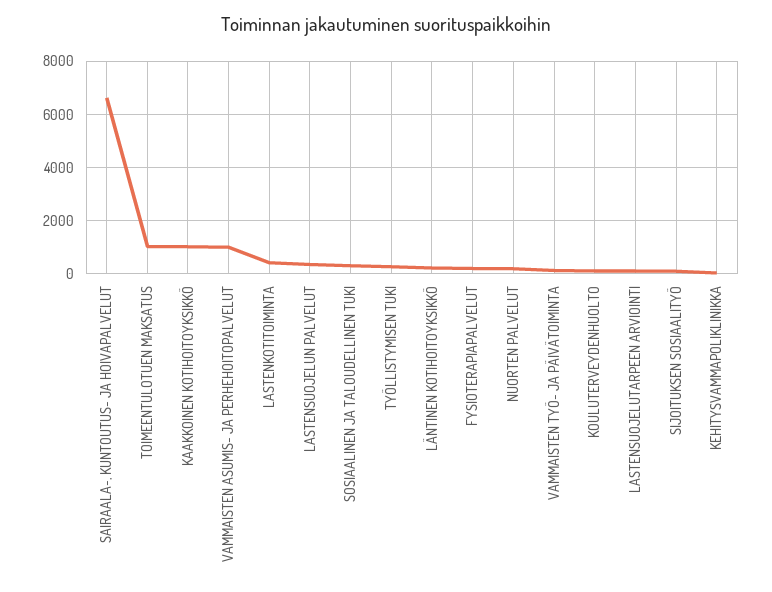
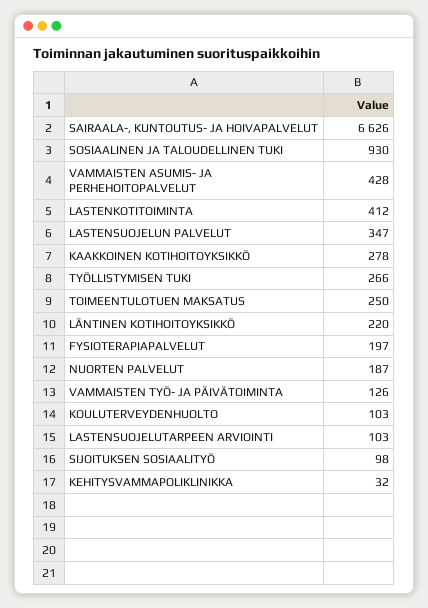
  {
    "SAIRAALA-, KUNTOUTUS- JA HOIVAPALVELUT": 6626,
-   "TOIMEENTULOTUEN MAKSATUS": 1000,
+   "TOIMEENTULOTUEN MAKSATUS": 250,
-   "KAAKKOINEN KOTIHOITOYKSIKKÖ": 1000,
+   "KAAKKOINEN KOTIHOITOYKSIKKÖ": 278,
-   "VAMMAISTEN ASUMIS- JA PERHEHOITOPALVELUT": 1000,
+   "VAMMAISTEN ASUMIS- JA PERHEHOITOPALVELUT": 428,
    "LASTENKOTITOIMINTA": 412,
    "LASTENSUOJELUN PALVELUT": 347,
-   "SOSIAALINEN JA TALOUDELLINEN TUKI": 250,
+   "SOSIAALINEN JA TALOUDELLINEN TUKI": 930,
    "TYÖLLISTYMISEN TUKI": 266,
    "LÄNTINEN KOTIHOITOYKSIKKÖ": 220,
    "FYSIOTERAPIAPALVELUT": 197,
    "NUORTEN PALVELUT": 187,
    "VAMMAISTEN TYÖ- JA PÄIVÄTOIMINTA": 126,
    "KOULUTERVEYDENHUOLTO": 103,
    "LASTENSUOJELUTARPEEN ARVIOINTI": 103,
    "SIJOITUKSEN SOSIAALITYÖ": 98,
    "KEHITYSVAMMAPOLIKLINIKKA": 32
  }

